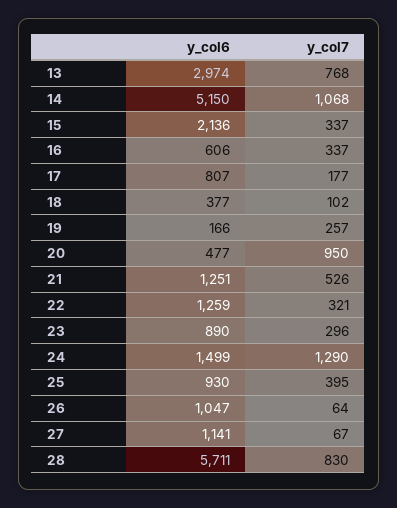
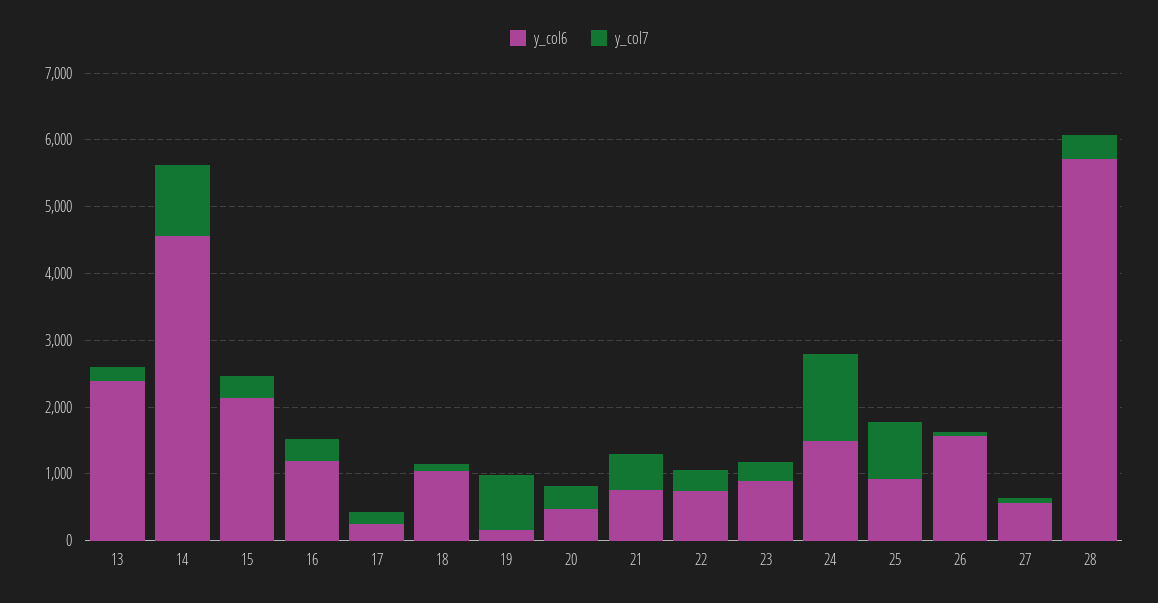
  {
    "y_col6": {
-     "13": 2974,
+     "13": 2400,
-     "14": 5150,
+     "14": 4600,
      "15": 2136,
-     "16": 606,
+     "16": 1200,
-     "17": 807,
+     "17": 200,
-     "18": 377,
+     "18": 1000,
      "19": 166,
      "20": 477,
-     "21": 1251,
+     "21": 800,
-     "22": 1259,
+     "22": 800,
      "23": 890,
      "24": 1499,
      "25": 930,
-     "26": 1047,
+     "26": 1600,
-     "27": 1141,
+     "27": 600,
      "28": 5711
    },
    "y_col7": {
-     "13": 768,
+     "13": 200,
      "14": 1068,
      "15": 337,
      "16": 337,
      "17": 177,
      "18": 102,
-     "19": 257,
+     "19": 800,
-     "20": 950,
+     "20": 400,
      "21": 526,
      "22": 321,
      "23": 296,
      "24": 1290,
-     "25": 395,
+     "25": 800,
      "26": 64,
      "27": 67,
-     "28": 830
+     "28": 400
    }
  }

